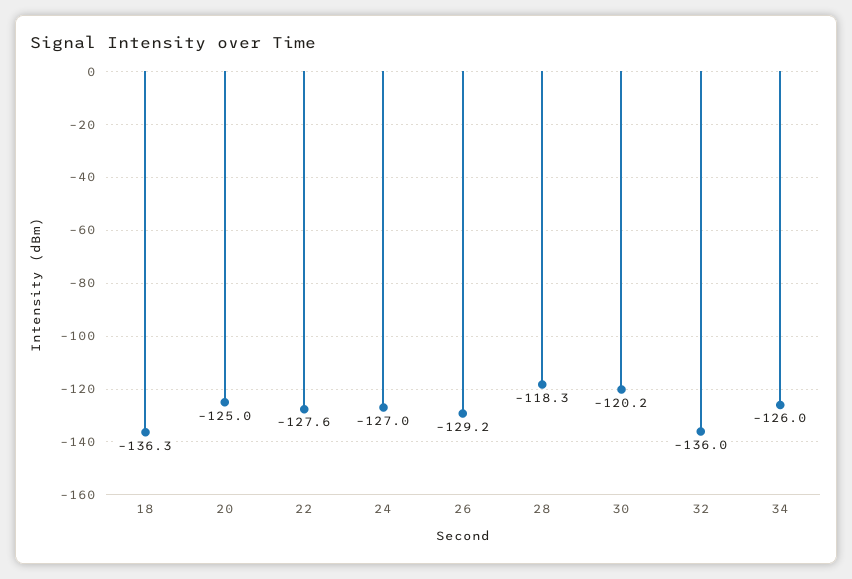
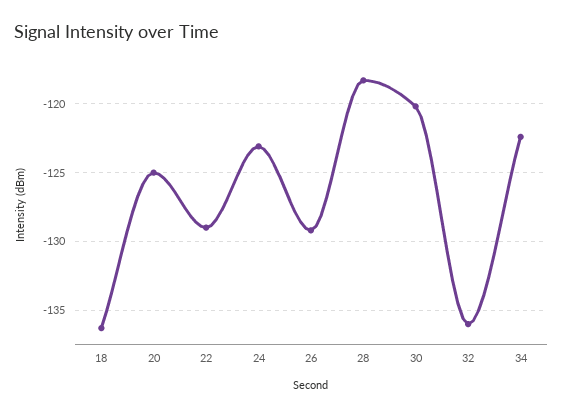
  {
    "18": -136.3,
    "20": -125,
-   "22": -127.6,
+   "22": -129,
-   "24": -127,
+   "24": -123,
    "26": -129.2,
    "28": -118.3,
    "30": -120.2,
    "32": -136,
-   "34": -126
+   "34": -122.5
  }

